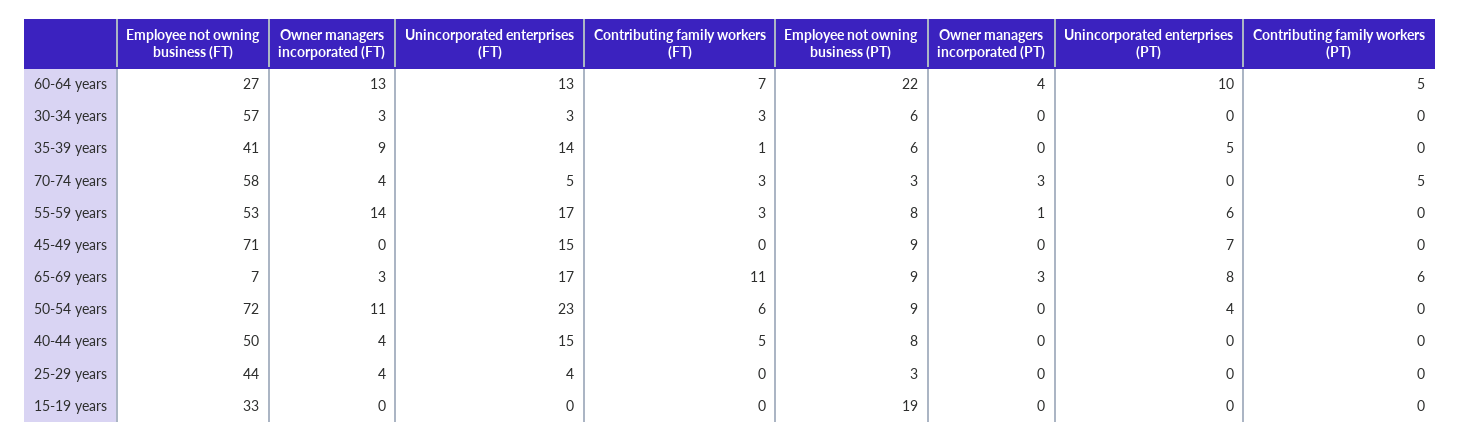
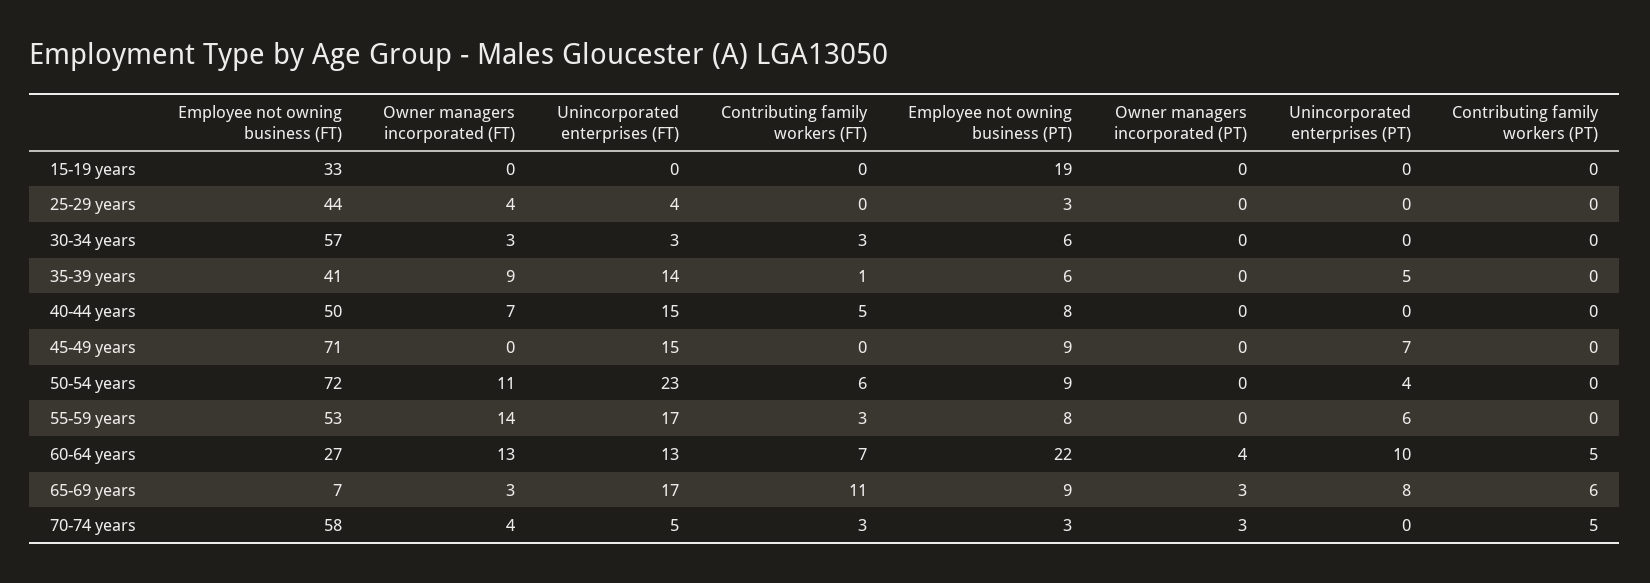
  {
    "Employee not owning business (FT)": {
      "60-64 years": 27,
      "30-34 years": 57,
      "35-39 years": 41,
      "70-74 years": 58,
      "55-59 years": 53,
      "45-49 years": 71,
      "65-69 years": 7,
      "50-54 years": 72,
      "40-44 years": 50,
      "25-29 years": 44,
      "15-19 years": 33
    },
    "Owner managers incorporated (FT)": {
      "60-64 years": 13,
      "30-34 years": 3,
      "35-39 years": 9,
      "70-74 years": 4,
      "55-59 years": 14,
      "45-49 years": 0,
      "65-69 years": 3,
      "50-54 years": 11,
-     "40-44 years": 4,
+     "40-44 years": 7,
      "25-29 years": 4,
      "15-19 years": 0
    },
    "Unincorporated enterprises (FT)": {
      "60-64 years": 13,
      "30-34 years": 3,
      "35-39 years": 14,
      "70-74 years": 5,
      "55-59 years": 17,
      "45-49 years": 15,
      "65-69 years": 17,
      "50-54 years": 23,
      "40-44 years": 15,
      "25-29 years": 4,
      "15-19 years": 0
    },
    "Contributing family workers (FT)": {
      "60-64 years": 7,
      "30-34 years": 3,
      "35-39 years": 1,
      "70-74 years": 3,
      "55-59 years": 3,
      "45-49 years": 0,
      "65-69 years": 11,
      "50-54 years": 6,
      "40-44 years": 5,
      "25-29 years": 0,
      "15-19 years": 0
    },
    "Employee not owning business (PT)": {
      "60-64 years": 22,
      "30-34 years": 6,
      "35-39 years": 6,
      "70-74 years": 3,
      "55-59 years": 8,
      "45-49 years": 9,
      "65-69 years": 9,
      "50-54 years": 9,
      "40-44 years": 8,
      "25-29 years": 3,
      "15-19 years": 19
    },
    "Owner managers incorporated (PT)": {
      "60-64 years": 4,
      "30-34 years": 0,
      "35-39 years": 0,
      "70-74 years": 3,
-     "55-59 years": 1,
+     "55-59 years": 0,
      "45-49 years": 0,
      "65-69 years": 3,
      "50-54 years": 0,
      "40-44 years": 0,
      "25-29 years": 0,
      "15-19 years": 0
    },
    "Unincorporated enterprises (PT)": {
      "60-64 years": 10,
      "30-34 years": 0,
      "35-39 years": 5,
      "70-74 years": 0,
      "55-59 years": 6,
      "45-49 years": 7,
      "65-69 years": 8,
      "50-54 years": 4,
      "40-44 years": 0,
      "25-29 years": 0,
      "15-19 years": 0
    },
    "Contributing family workers (PT)": {
      "60-64 years": 5,
      "30-34 years": 0,
      "35-39 years": 0,
      "70-74 years": 5,
      "55-59 years": 0,
      "45-49 years": 0,
      "65-69 years": 6,
      "50-54 years": 0,
      "40-44 years": 0,
      "25-29 years": 0,
      "15-19 years": 0
    }
  }

